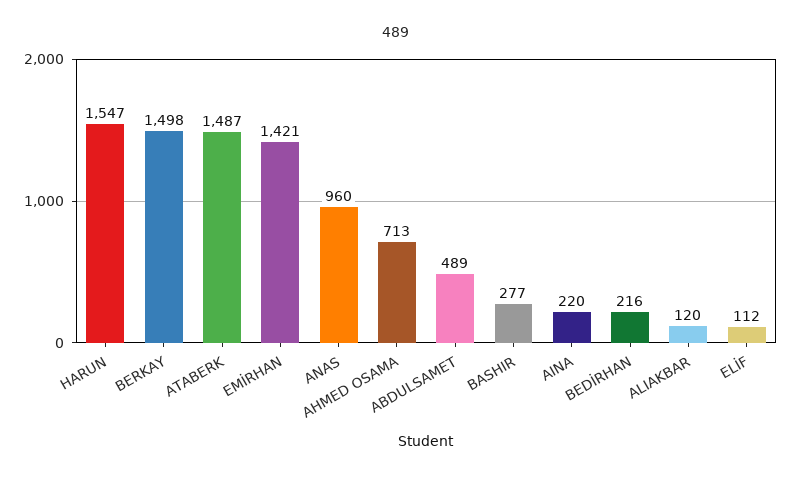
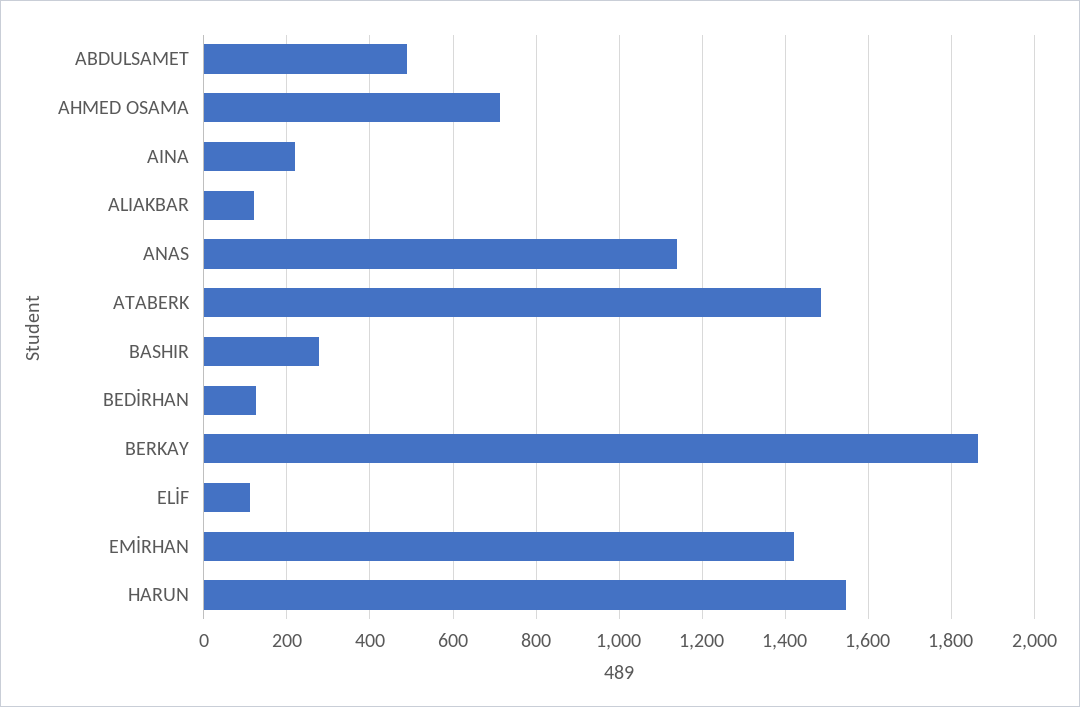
  {
    "HARUN": 1547,
-   "BERKAY": 1498,
+   "BERKAY": 1860,
    "ATABERK": 1487,
    "EMİRHAN": 1421,
-   "ANAS": 960,
+   "ANAS": 1140,
    "AHMED OSAMA": 713,
    "ABDULSAMET": 489,
    "BASHIR": 277,
    "AINA": 220,
-   "BEDİRHAN": 216,
+   "BEDİRHAN": 120,
    "ALIAKBAR": 120,
    "ELİF": 112
  }

